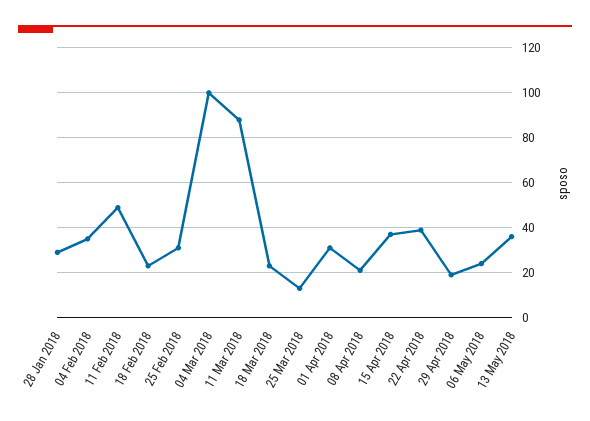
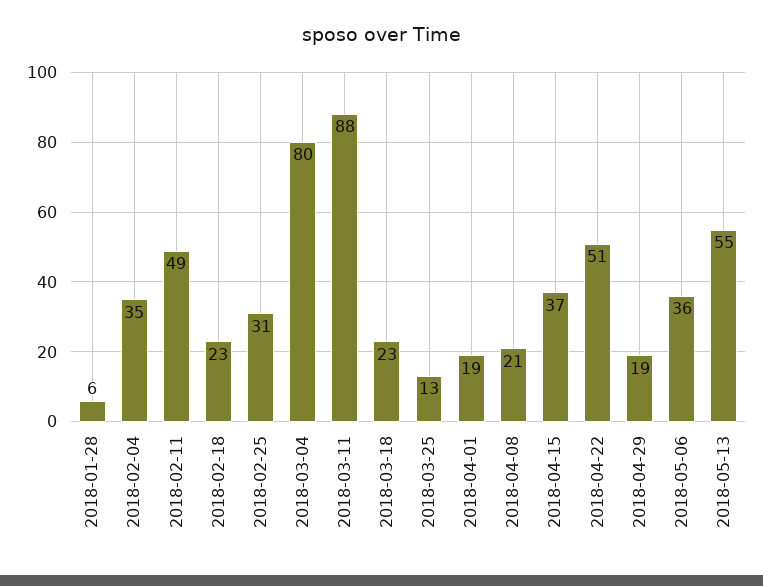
  {
-   "28 Jan 2018": 30,
+   "28 Jan 2018": 6,
    "04 Feb 2018": 35,
    "11 Feb 2018": 49,
    "18 Feb 2018": 23,
    "25 Feb 2018": 31,
-   "04 Mar 2018": 100,
+   "04 Mar 2018": 80,
    "11 Mar 2018": 88,
    "18 Mar 2018": 23,
    "25 Mar 2018": 13,
-   "01 Apr 2018": 30,
+   "01 Apr 2018": 19,
    "08 Apr 2018": 21,
    "15 Apr 2018": 37,
-   "22 Apr 2018": 40,
+   "22 Apr 2018": 51,
    "29 Apr 2018": 19,
-   "06 May 2018": 25,
+   "06 May 2018": 36,
-   "13 May 2018": 35
+   "13 May 2018": 55
  }

